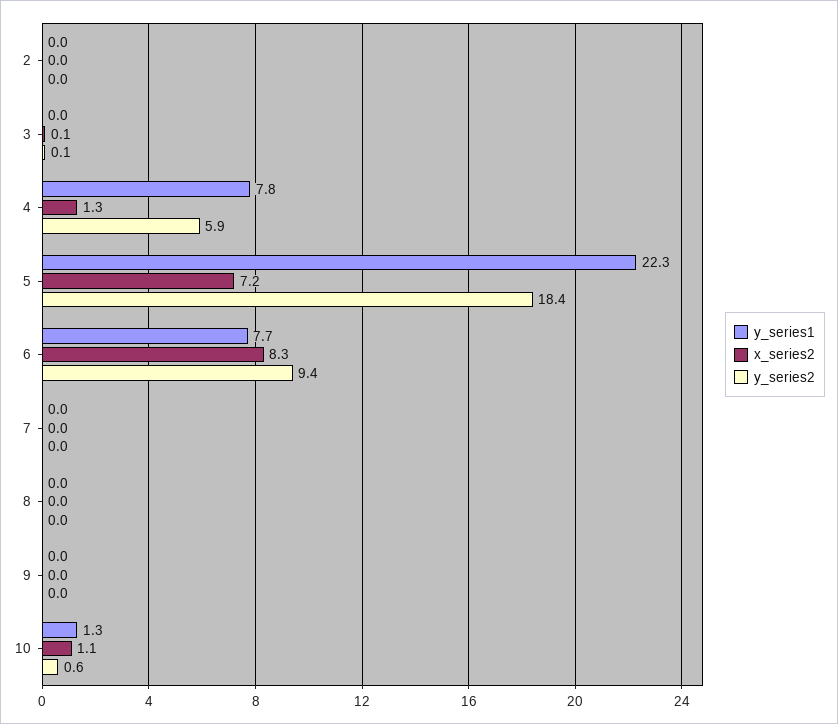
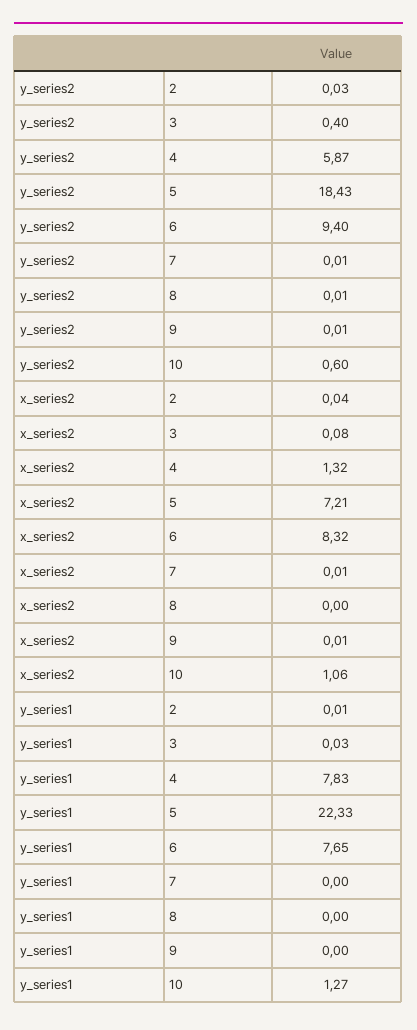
  {
    "y_series1": {
      "2": 0.01,
      "3": 0.03,
      "4": 7.83,
      "5": 22.33,
      "6": 7.65,
      "7": 0,
      "8": 0,
      "9": 0,
      "10": 1.27
    },
    "x_series2": {
      "2": 0.04,
      "3": 0.08,
      "4": 1.32,
      "5": 7.21,
      "6": 8.32,
      "7": 0.01,
      "8": 0,
      "9": 0.01,
      "10": 1.06
    },
    "y_series2": {
      "2": 0.03,
-     "3": 0.1,
+     "3": 0.4,
      "4": 5.87,
      "5": 18.43,
      "6": 9.4,
      "7": 0.01,
      "8": 0.01,
      "9": 0.01,
      "10": 0.6
    }
  }

